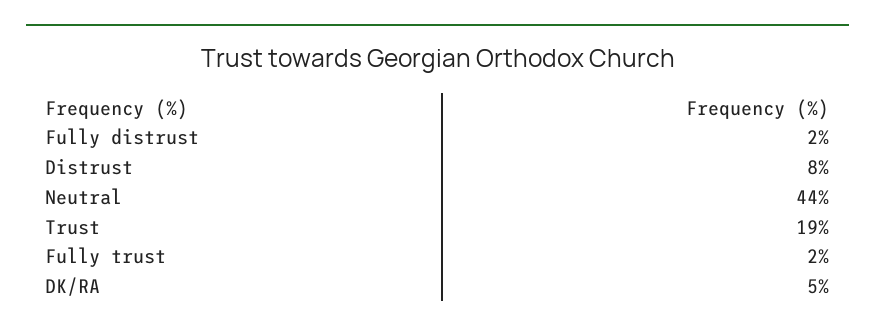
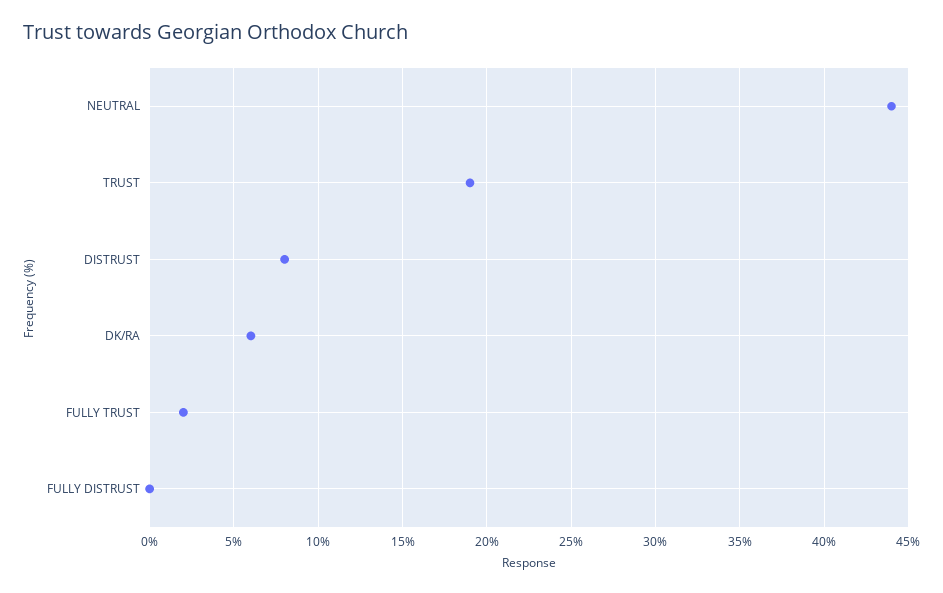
  {
-   "Fully distrust": 2,
+   "Fully distrust": 0,
    "Distrust": 8,
    "Neutral": 44,
    "Trust": 19,
    "Fully trust": 2,
-   "DK/RA": 5
+   "DK/RA": 6
  }

